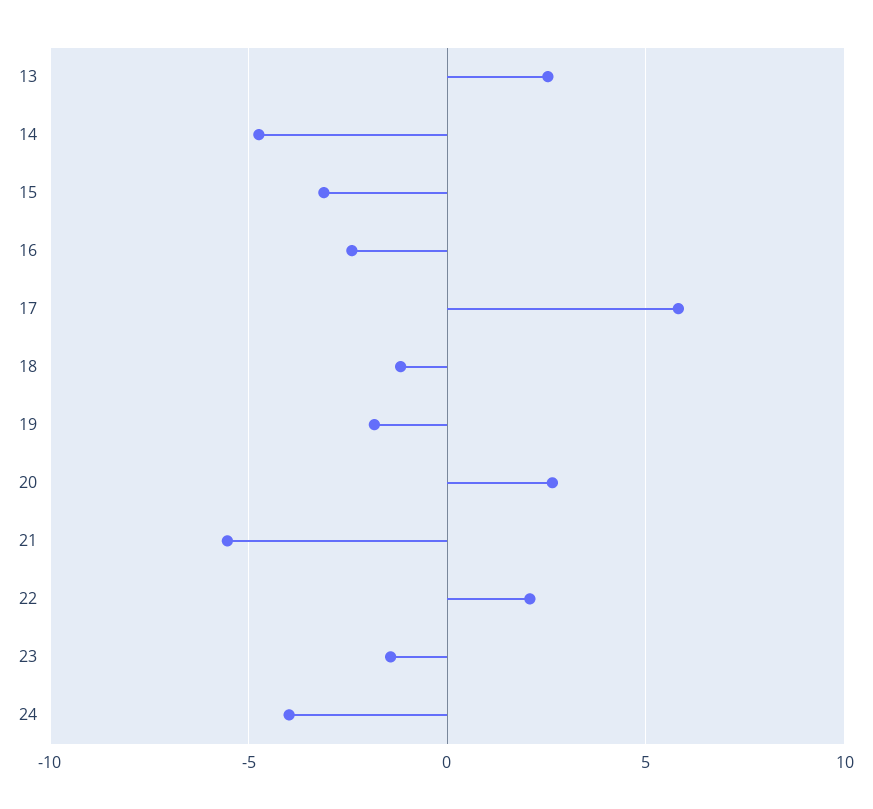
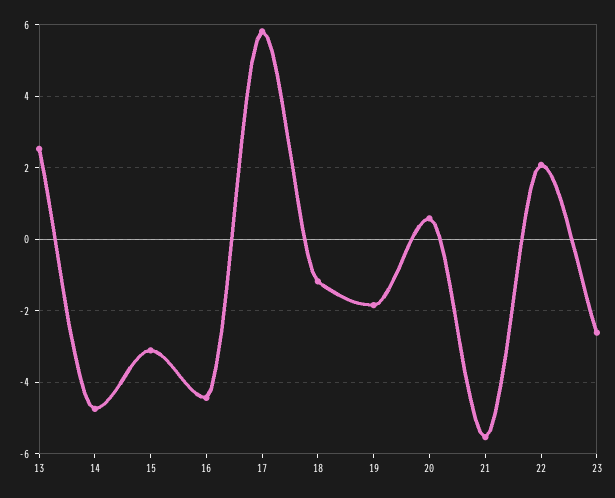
  {
    "13": 2.6,
    "14": -4.8,
    "15": -3.2,
-   "16": -2.5,
+   "16": -4.4,
    "17": 5.8,
    "18": -1.2,
    "19": -1.8,
-   "20": 2.5,
+   "20": 0.6,
    "21": -5.6,
    "22": 2,
-   "23": -1.5,
+   "23": -2.6
-   "24": -4
  }

